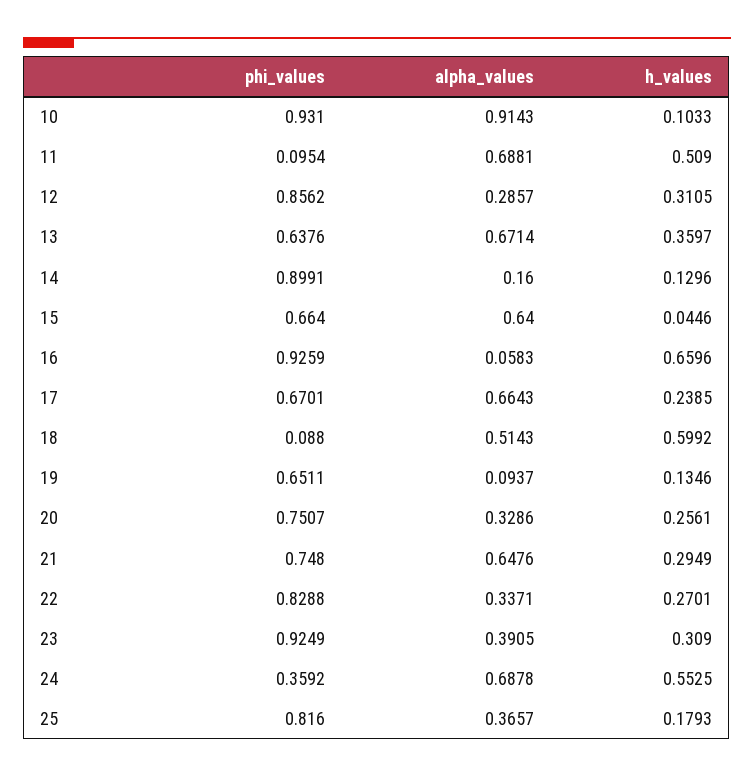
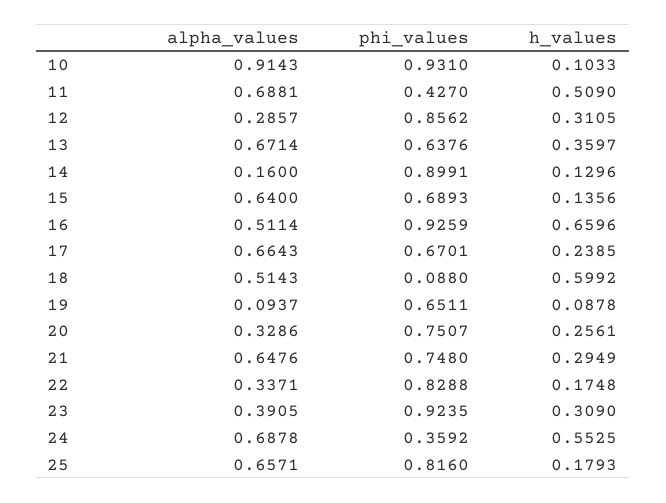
  {
    "phi_values": {
      "10": 0.931,
-     "11": 0.0954,
+     "11": 0.427,
      "12": 0.8562,
      "13": 0.6376,
      "14": 0.8991,
-     "15": 0.664,
+     "15": 0.6893,
      "16": 0.9259,
      "17": 0.6701,
      "18": 0.088,
      "19": 0.6511,
      "20": 0.7507,
      "21": 0.748,
      "22": 0.8288,
-     "23": 0.9249,
+     "23": 0.9235,
      "24": 0.3592,
      "25": 0.816
    },
    "alpha_values": {
      "10": 0.9143,
      "11": 0.6881,
      "12": 0.2857,
      "13": 0.6714,
      "14": 0.16,
      "15": 0.64,
-     "16": 0.0583,
+     "16": 0.5114,
      "17": 0.6643,
      "18": 0.5143,
      "19": 0.0937,
      "20": 0.3286,
      "21": 0.6476,
      "22": 0.3371,
      "23": 0.3905,
      "24": 0.6878,
-     "25": 0.3657
+     "25": 0.6571
    },
    "h_values": {
      "10": 0.1033,
      "11": 0.509,
      "12": 0.3105,
      "13": 0.3597,
      "14": 0.1296,
-     "15": 0.0446,
+     "15": 0.1356,
      "16": 0.6596,
      "17": 0.2385,
      "18": 0.5992,
-     "19": 0.1346,
+     "19": 0.0878,
      "20": 0.2561,
      "21": 0.2949,
-     "22": 0.2701,
+     "22": 0.1748,
      "23": 0.309,
      "24": 0.5525,
      "25": 0.1793
    }
  }

